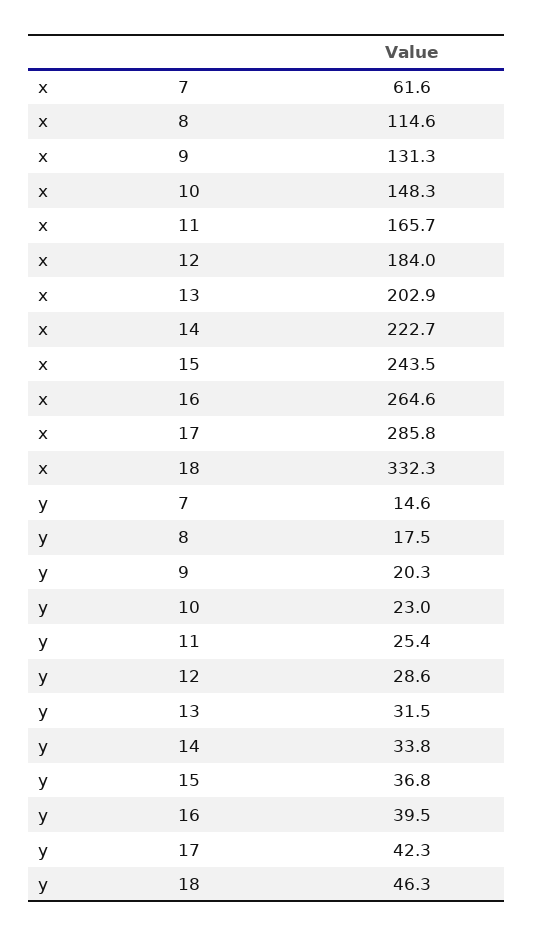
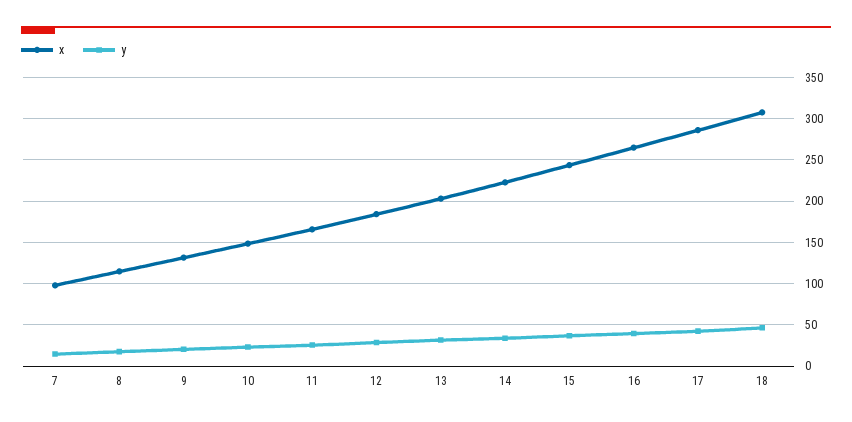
  {
    "x": {
-     "7": 61.6,
+     "7": 100,
      "8": 114.6,
      "9": 131.3,
      "10": 148.3,
      "11": 165.7,
      "12": 184,
      "13": 202.9,
      "14": 222.7,
      "15": 243.5,
      "16": 264.6,
      "17": 285.8,
-     "18": 332.3
+     "18": 310
    },
    "y": {
      "7": 14.6,
      "8": 17.5,
      "9": 20.3,
      "10": 23,
      "11": 25.4,
      "12": 28.6,
      "13": 31.5,
      "14": 33.8,
      "15": 36.8,
      "16": 39.5,
      "17": 42.3,
      "18": 46.3
    }
  }

